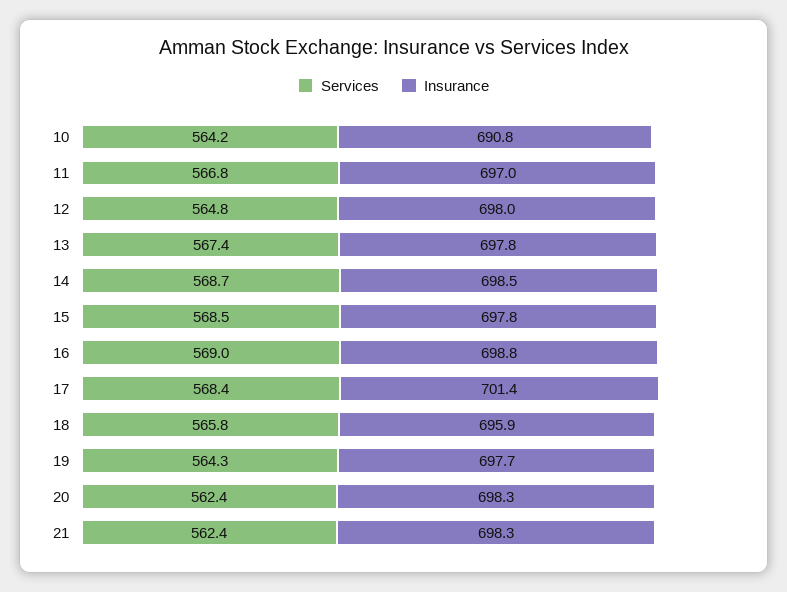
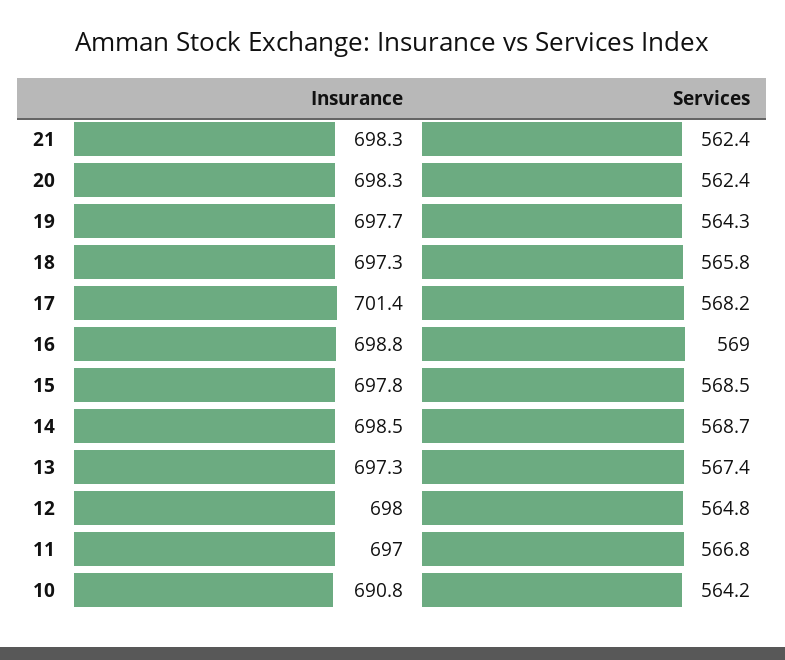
  {
    "Services": {
      "10": 564.2,
      "11": 566.8,
      "12": 564.8,
      "13": 567.4,
      "14": 568.7,
      "15": 568.5,
      "16": 569,
-     "17": 568.4,
+     "17": 568.2,
      "18": 565.8,
      "19": 564.3,
      "20": 562.4,
      "21": 562.4
    },
    "Insurance": {
      "10": 690.8,
      "11": 697,
      "12": 698,
-     "13": 697.8,
+     "13": 697.3,
      "14": 698.5,
      "15": 697.8,
      "16": 698.8,
      "17": 701.4,
-     "18": 695.9,
+     "18": 697.3,
      "19": 697.7,
      "20": 698.3,
      "21": 698.3
    }
  }

